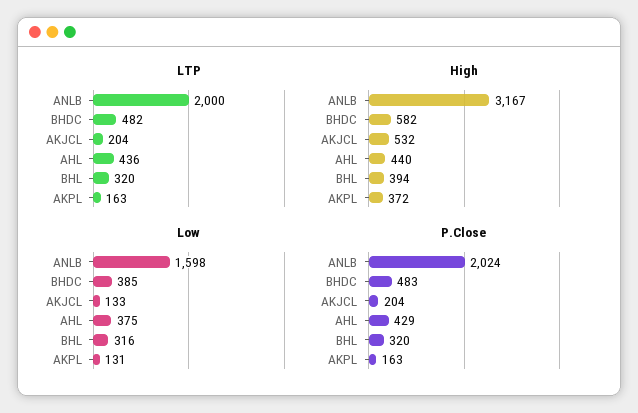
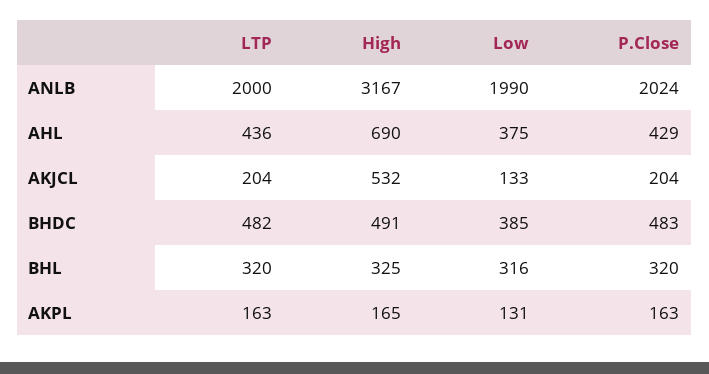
  {
    "LTP": {
      "ANLB": 2000,
      "BHDC": 482,
      "AKJCL": 204,
      "AHL": 436,
      "BHL": 320,
      "AKPL": 163
    },
    "High": {
      "ANLB": 3167,
-     "BHDC": 582,
+     "BHDC": 491,
      "AKJCL": 532,
-     "AHL": 440,
+     "AHL": 690,
-     "BHL": 394,
+     "BHL": 325,
-     "AKPL": 372
+     "AKPL": 165
    },
    "Low": {
-     "ANLB": 1598,
+     "ANLB": 1990,
      "BHDC": 385,
      "AKJCL": 133,
      "AHL": 375,
      "BHL": 316,
      "AKPL": 131
    },
    "P.Close": {
      "ANLB": 2024,
      "BHDC": 483,
      "AKJCL": 204,
      "AHL": 429,
      "BHL": 320,
      "AKPL": 163
    }
  }

